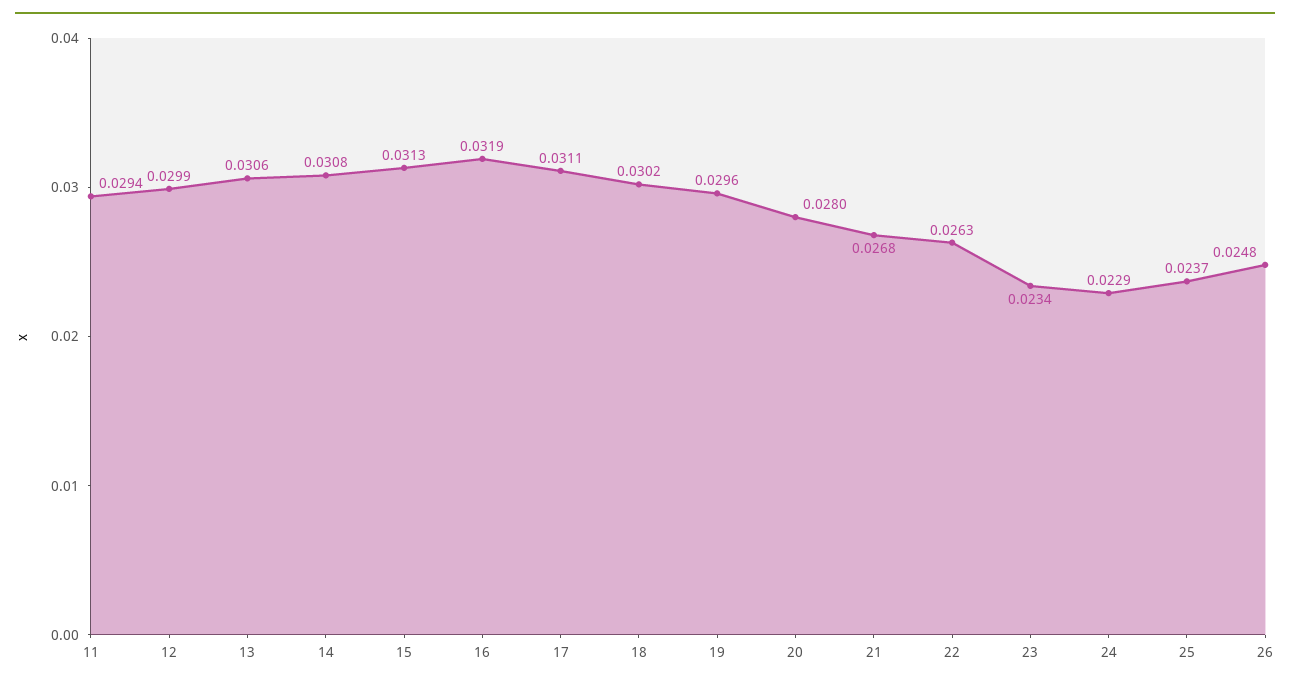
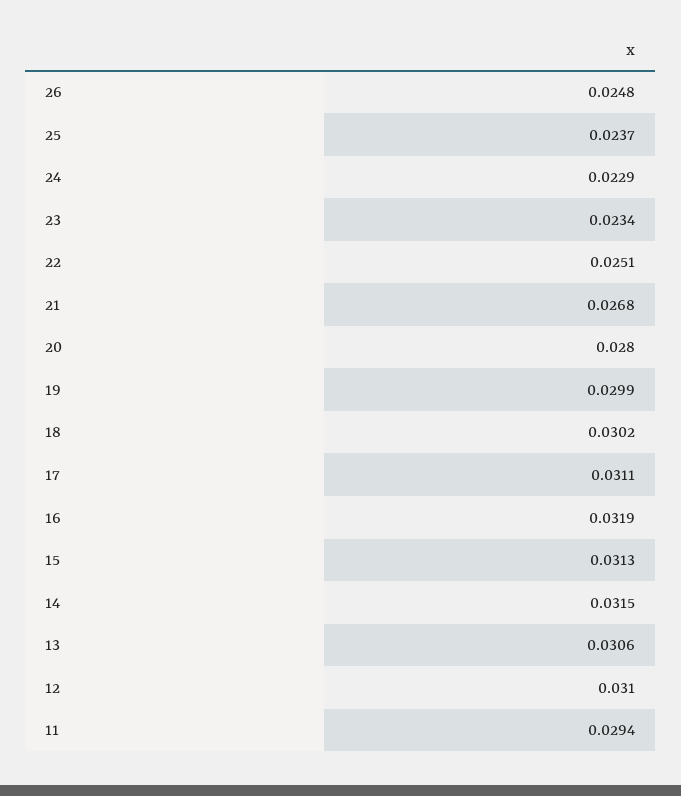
  {
    "11": 0.0294,
-   "12": 0.0299,
+   "12": 0.031,
    "13": 0.0306,
-   "14": 0.0308,
+   "14": 0.0315,
    "15": 0.0313,
    "16": 0.0319,
    "17": 0.0311,
    "18": 0.0302,
-   "19": 0.0296,
+   "19": 0.0299,
    "20": 0.028,
    "21": 0.0268,
-   "22": 0.0263,
+   "22": 0.0251,
    "23": 0.0234,
    "24": 0.0229,
    "25": 0.0237,
    "26": 0.0248
  }

